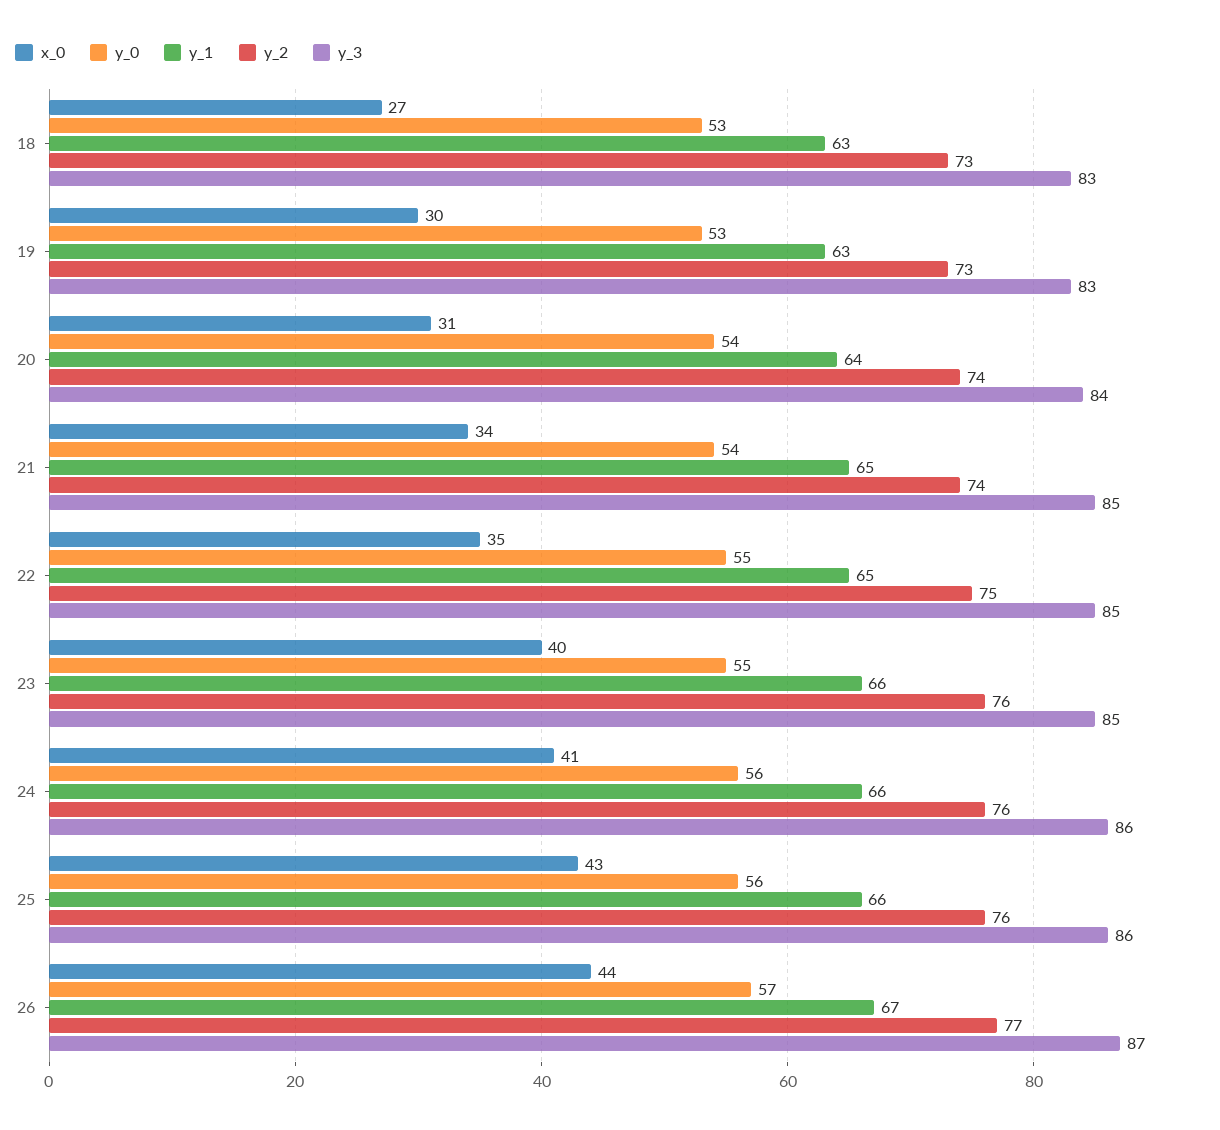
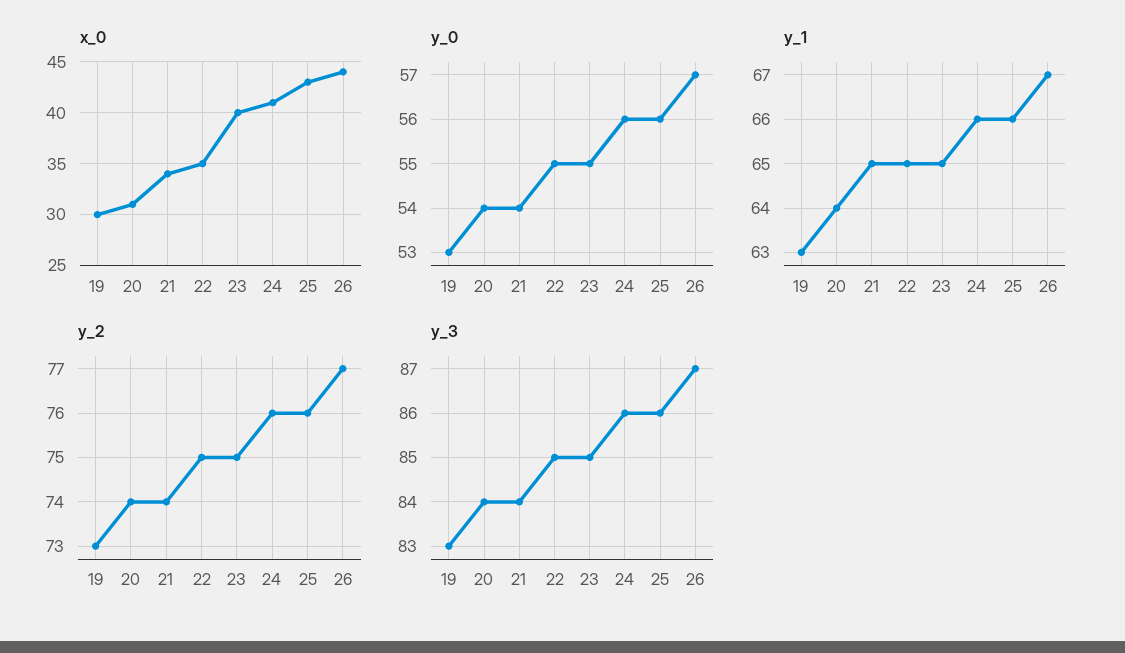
  {
    "x_0": {
-     "18": 27,
      "19": 30,
      "20": 31,
      "21": 34,
      "22": 35,
      "23": 40,
      "24": 41,
      "25": 43,
      "26": 44
    },
    "y_0": {
-     "18": 53,
      "19": 53,
      "20": 54,
      "21": 54,
      "22": 55,
      "23": 55,
      "24": 56,
      "25": 56,
      "26": 57
    },
    "y_1": {
-     "18": 63,
      "19": 63,
      "20": 64,
      "21": 65,
      "22": 65,
-     "23": 66,
+     "23": 65,
      "24": 66,
      "25": 66,
      "26": 67
    },
    "y_2": {
-     "18": 73,
      "19": 73,
      "20": 74,
      "21": 74,
      "22": 75,
-     "23": 76,
+     "23": 75,
      "24": 76,
      "25": 76,
      "26": 77
    },
    "y_3": {
-     "18": 83,
      "19": 83,
      "20": 84,
-     "21": 85,
+     "21": 84,
      "22": 85,
      "23": 85,
      "24": 86,
      "25": 86,
      "26": 87
    }
  }

